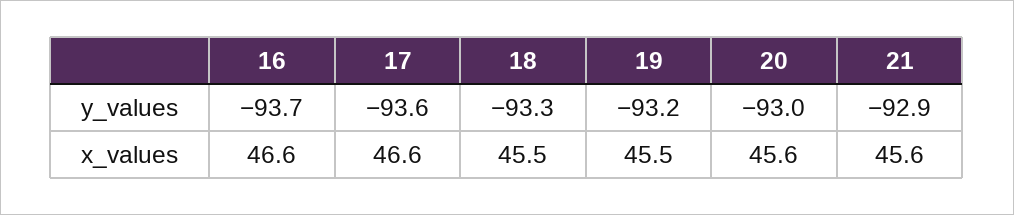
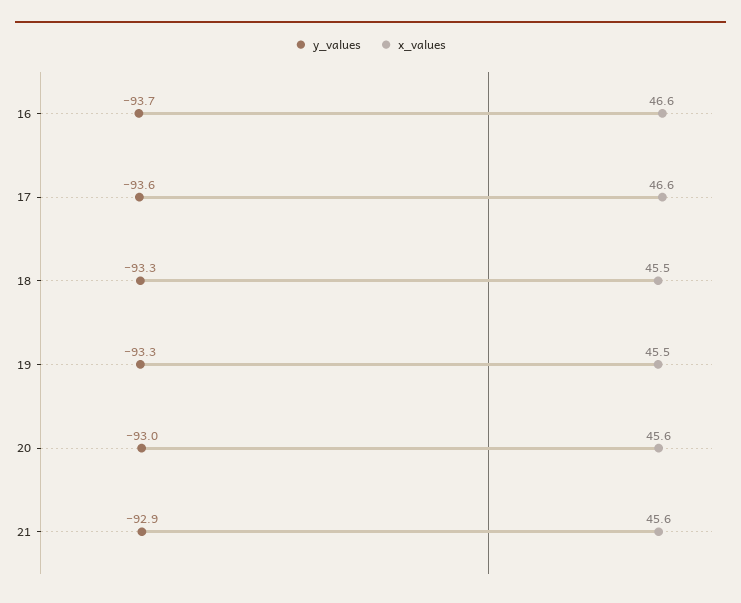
  {
    "y_values": {
      "16": -93.7,
      "17": -93.6,
      "18": -93.3,
-     "19": -93.2,
+     "19": -93.3,
      "20": -93,
      "21": -92.9
    },
    "x_values": {
      "16": 46.6,
      "17": 46.6,
      "18": 45.5,
      "19": 45.5,
      "20": 45.6,
      "21": 45.6
    }
  }

